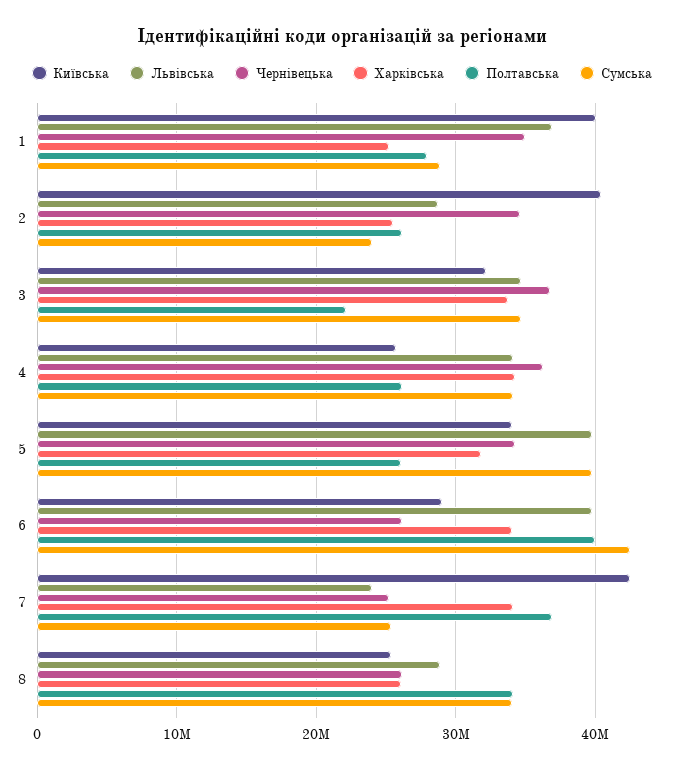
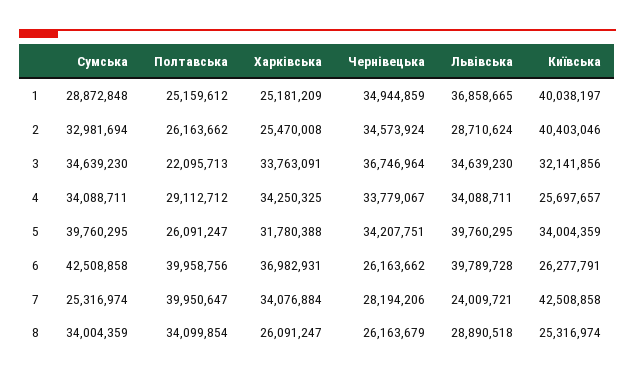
  {
    "Київська": {
      "1": 40038197,
      "2": 40403046,
      "3": 32141856,
      "4": 25697657,
      "5": 34004359,
-     "6": 29000000,
+     "6": 26277791,
      "7": 42508858,
      "8": 25316974
    },
    "Львівська": {
      "1": 36858665,
      "2": 28710624,
      "3": 34639230,
      "4": 34088711,
      "5": 39760295,
      "6": 39789728,
      "7": 24009721,
      "8": 28890518
    },
    "Чернівецька": {
      "1": 34944859,
      "2": 34573924,
      "3": 36746964,
-     "4": 36000000,
+     "4": 33779067,
      "5": 34207751,
      "6": 26163662,
-     "7": 25000000,
+     "7": 28194206,
      "8": 26163679
    },
    "Харківська": {
      "1": 25181209,
      "2": 25470008,
      "3": 33763091,
      "4": 34250325,
      "5": 31780388,
-     "6": 34000000,
+     "6": 36982931,
      "7": 34076884,
      "8": 26091247
    },
    "Полтавська": {
-     "1": 28000000,
+     "1": 25159612,
      "2": 26163662,
      "3": 22095713,
-     "4": 26000000,
+     "4": 29112712,
      "5": 26091247,
      "6": 39958756,
-     "7": 37000000,
+     "7": 39950647,
      "8": 34099854
    },
    "Сумська": {
      "1": 28872848,
-     "2": 24000000,
+     "2": 32981694,
      "3": 34639230,
      "4": 34088711,
      "5": 39760295,
      "6": 42508858,
      "7": 25316974,
      "8": 34004359
    }
  }

